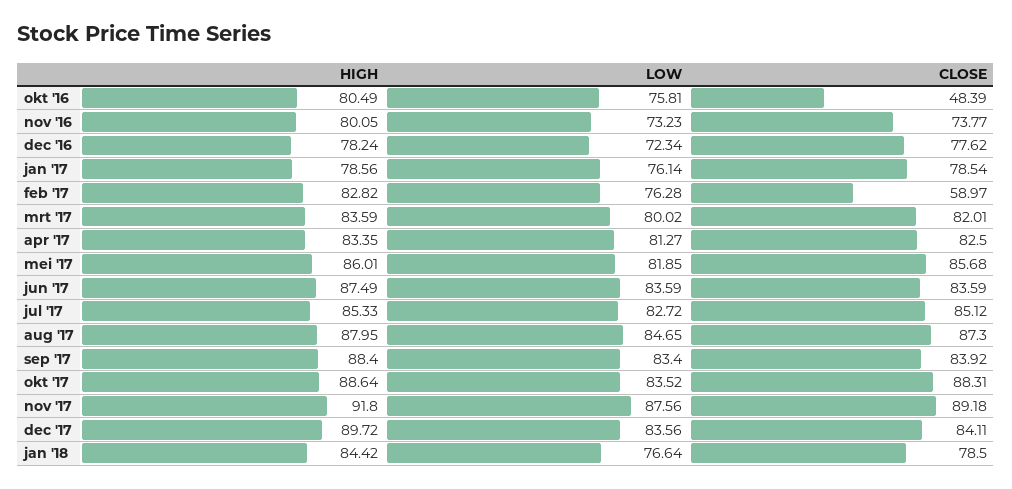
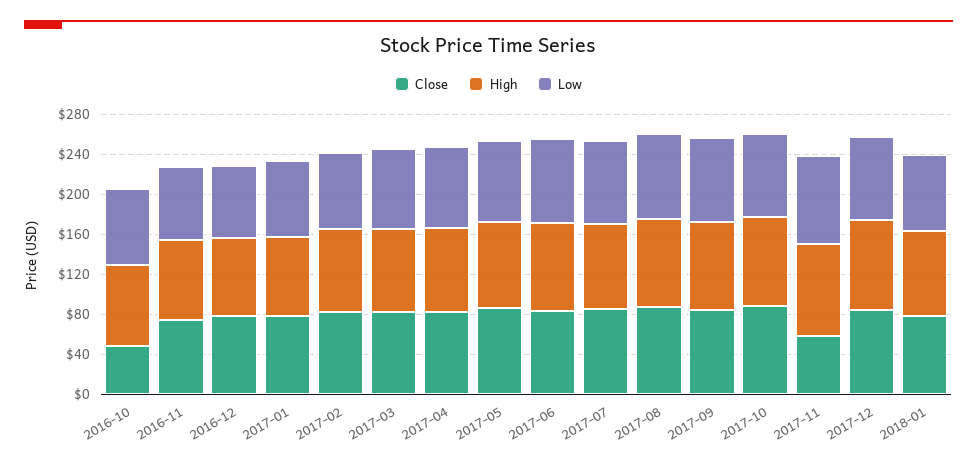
  {
    "HIGH": {
      "okt '16": 80.49,
      "nov '16": 80.05,
      "dec '16": 78.24,
      "jan '17": 78.56,
      "feb '17": 82.82,
      "mrt '17": 83.59,
      "apr '17": 83.35,
      "mei '17": 86.01,
      "jun '17": 87.49,
      "jul '17": 85.33,
      "aug '17": 87.95,
      "sep '17": 88.4,
      "okt '17": 88.64,
      "nov '17": 91.8,
      "dec '17": 89.72,
      "jan '18": 84.42
    },
    "LOW": {
      "okt '16": 75.81,
      "nov '16": 73.23,
      "dec '16": 72.34,
      "jan '17": 76.14,
      "feb '17": 76.28,
      "mrt '17": 80.02,
      "apr '17": 81.27,
      "mei '17": 81.85,
      "jun '17": 83.59,
      "jul '17": 82.72,
      "aug '17": 84.65,
      "sep '17": 83.4,
      "okt '17": 83.52,
      "nov '17": 87.56,
      "dec '17": 83.56,
      "jan '18": 76.64
    },
    "CLOSE": {
      "okt '16": 48.39,
      "nov '16": 73.77,
      "dec '16": 77.62,
      "jan '17": 78.54,
-     "feb '17": 58.97,
+     "feb '17": 80,
      "mrt '17": 82.01,
      "apr '17": 82.5,
      "mei '17": 85.68,
      "jun '17": 83.59,
      "jul '17": 85.12,
      "aug '17": 87.3,
      "sep '17": 83.92,
      "okt '17": 88.31,
-     "nov '17": 89.18,
+     "nov '17": 60,
      "dec '17": 84.11,
      "jan '18": 78.5
    }
  }

